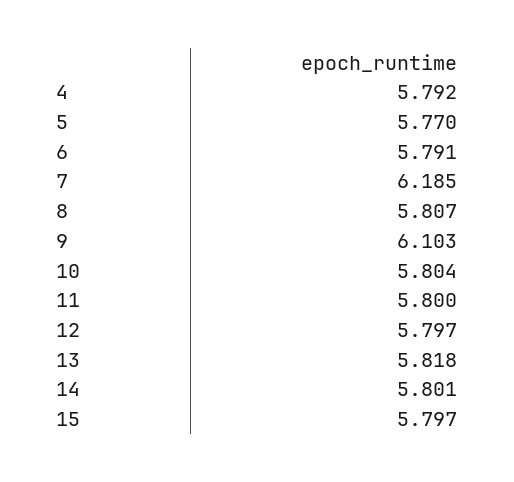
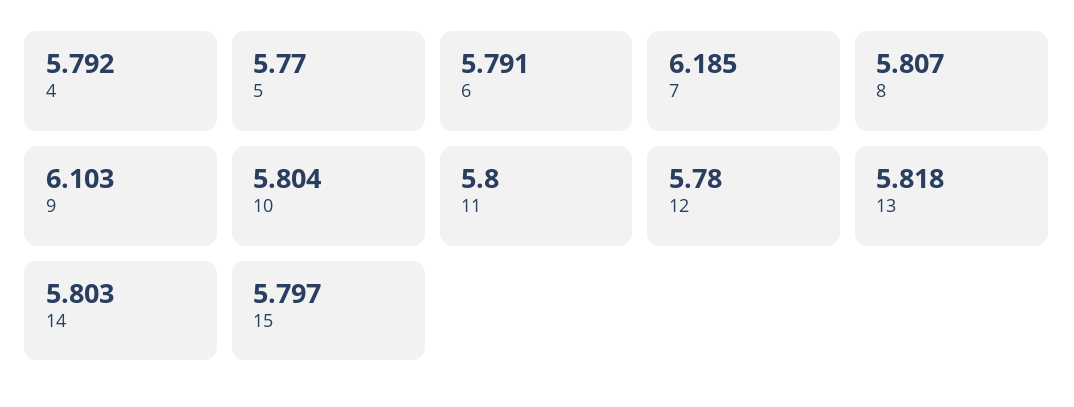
  {
    "4": 5.792,
    "5": 5.77,
    "6": 5.791,
    "7": 6.185,
    "8": 5.807,
    "9": 6.103,
    "10": 5.804,
    "11": 5.8,
-   "12": 5.797,
+   "12": 5.78,
    "13": 5.818,
-   "14": 5.801,
+   "14": 5.803,
    "15": 5.797
  }

